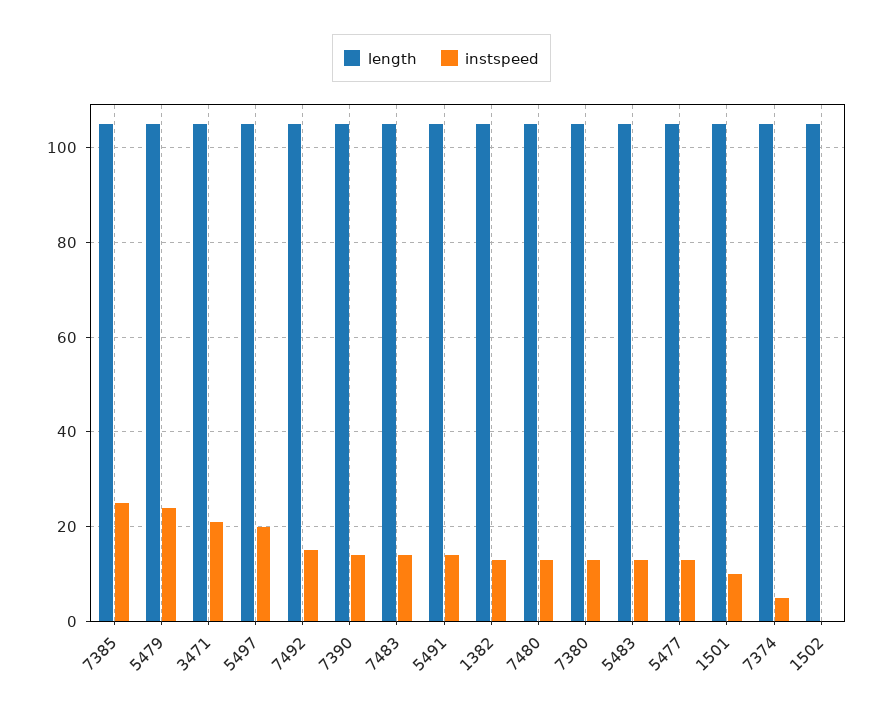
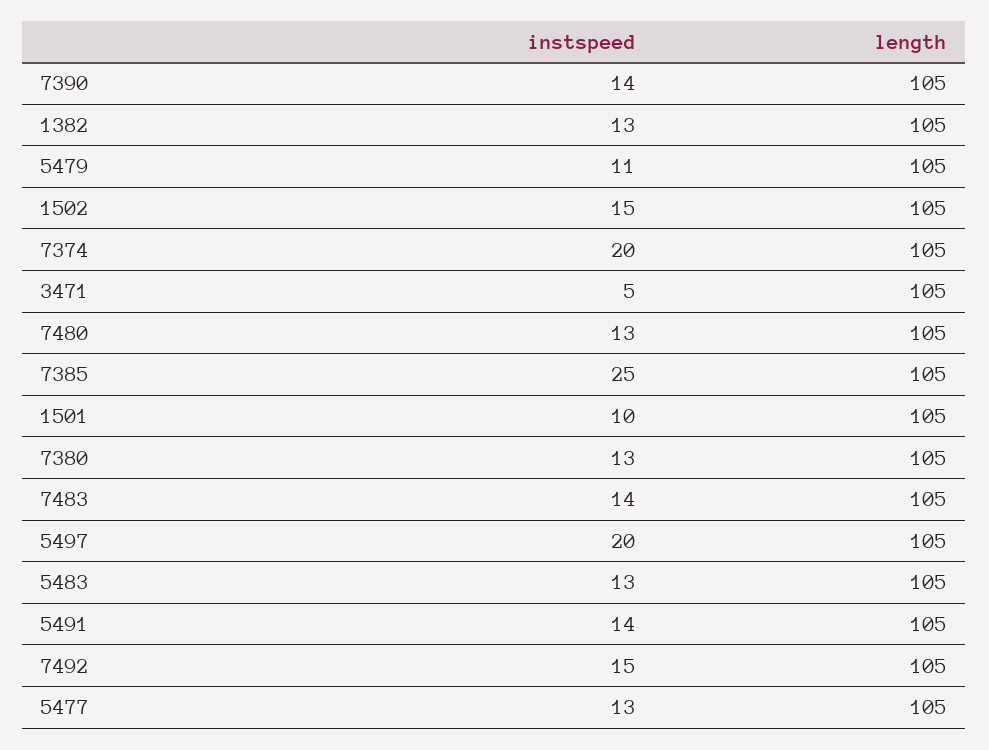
  {
    "length": {
      "7385": 105,
      "5479": 105,
      "3471": 105,
      "5497": 105,
      "7492": 105,
      "7390": 105,
      "7483": 105,
      "5491": 105,
      "1382": 105,
      "7480": 105,
      "7380": 105,
      "5483": 105,
      "5477": 105,
      "1501": 105,
      "7374": 105,
      "1502": 105
    },
    "instspeed": {
      "7385": 25,
-     "5479": 25,
+     "5479": 11,
-     "3471": 20,
+     "3471": 5,
      "5497": 20,
      "7492": 15,
      "7390": 14,
      "7483": 14,
      "5491": 14,
      "1382": 13,
      "7480": 13,
      "7380": 13,
      "5483": 13,
      "5477": 13,
      "1501": 10,
-     "7374": 5,
+     "7374": 20,
-     "1502": 0
+     "1502": 15
    }
  }

